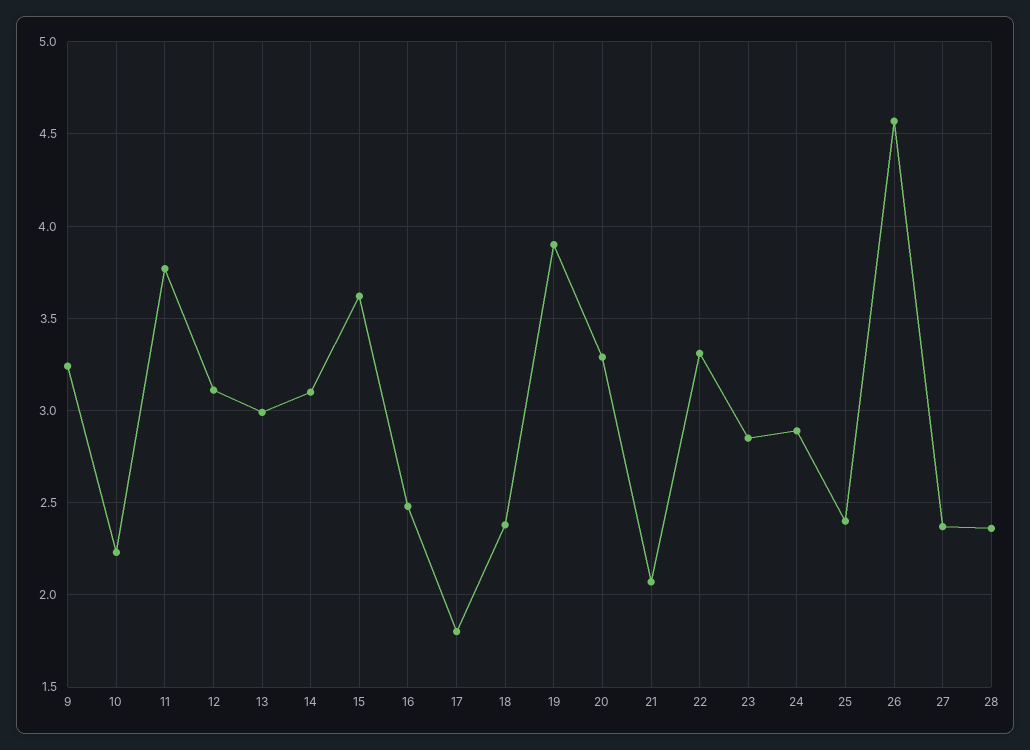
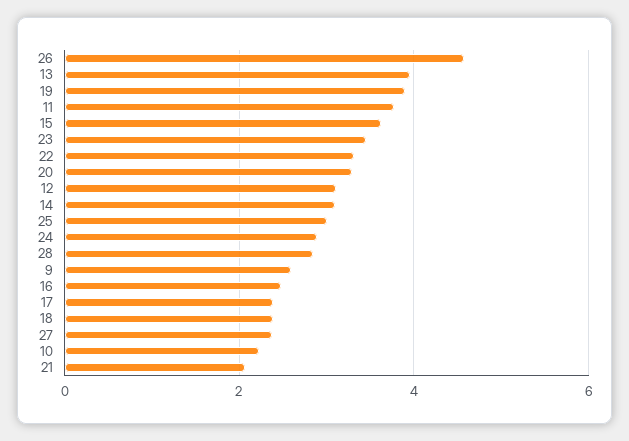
  {
-   "9": 3.25,
+   "9": 2.6,
    "10": 2.25,
    "11": 3.75,
    "12": 3.1,
-   "13": 3,
+   "13": 4,
    "14": 3.1,
    "15": 3.6,
    "16": 2.5,
-   "17": 1.8,
+   "17": 2.4,
    "18": 2.4,
    "19": 3.9,
    "20": 3.3,
    "21": 2.05,
    "22": 3.3,
-   "23": 2.85,
+   "23": 3.4,
    "24": 2.9,
-   "25": 2.4,
+   "25": 3,
    "26": 4.55,
    "27": 2.35,
-   "28": 2.35
+   "28": 2.8
  }

